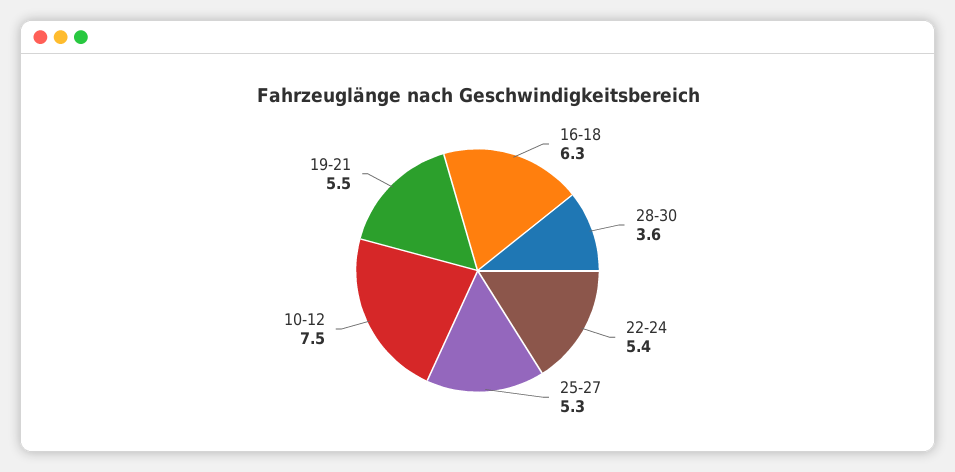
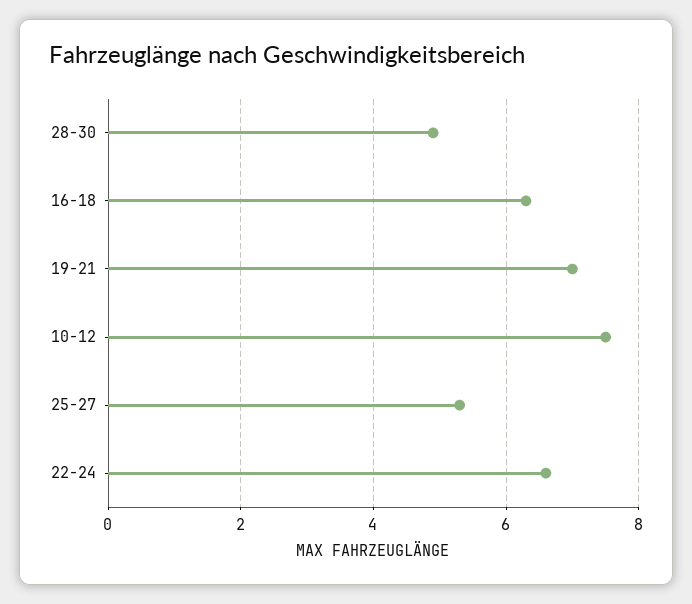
  {
    "16-18": 6.3,
-   "28-30": 3.6,
+   "28-30": 5,
-   "22-24": 5.4,
+   "22-24": 6.5,
    "25-27": 5.3,
    "10-12": 7.5,
-   "19-21": 5.5
+   "19-21": 7
  }

